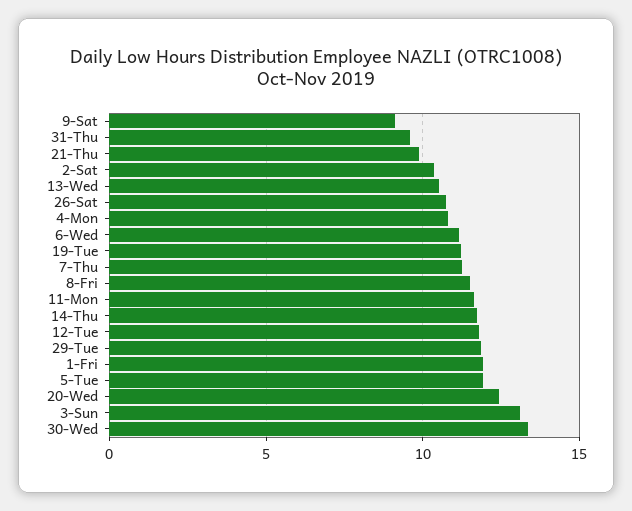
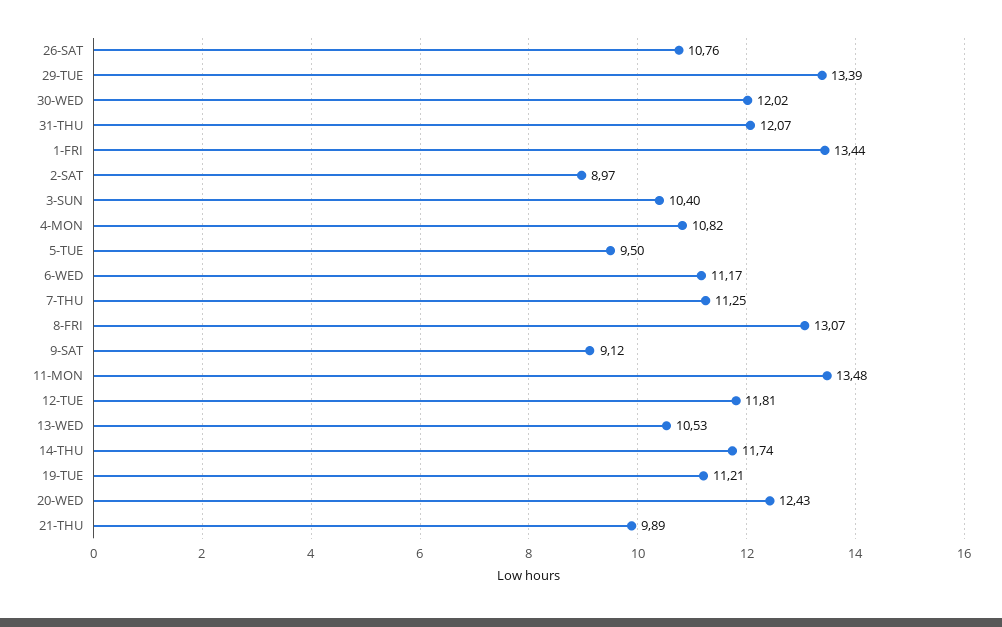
  {
    "9-Sat": 9.12,
-   "31-Thu": 9.5,
+   "31-Thu": 12.07,
    "21-Thu": 9.89,
-   "2-Sat": 10.5,
+   "2-Sat": 8.97,
    "13-Wed": 10.53,
    "26-Sat": 10.76,
    "4-Mon": 10.82,
    "6-Wed": 11.17,
    "19-Tue": 11.21,
    "7-Thu": 11.25,
-   "8-Fri": 11.5,
+   "8-Fri": 13.07,
-   "11-Mon": 11.5,
+   "11-Mon": 13.48,
    "14-Thu": 11.74,
    "12-Tue": 11.81,
-   "29-Tue": 12,
+   "29-Tue": 13.39,
-   "1-Fri": 12,
+   "1-Fri": 13.44,
-   "5-Tue": 12,
+   "5-Tue": 9.5,
    "20-Wed": 12.43,
-   "3-Sun": 13,
+   "3-Sun": 10.4,
-   "30-Wed": 13.5
+   "30-Wed": 12.02
  }

